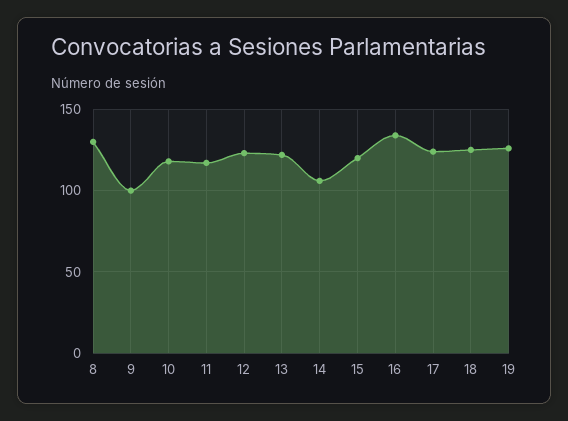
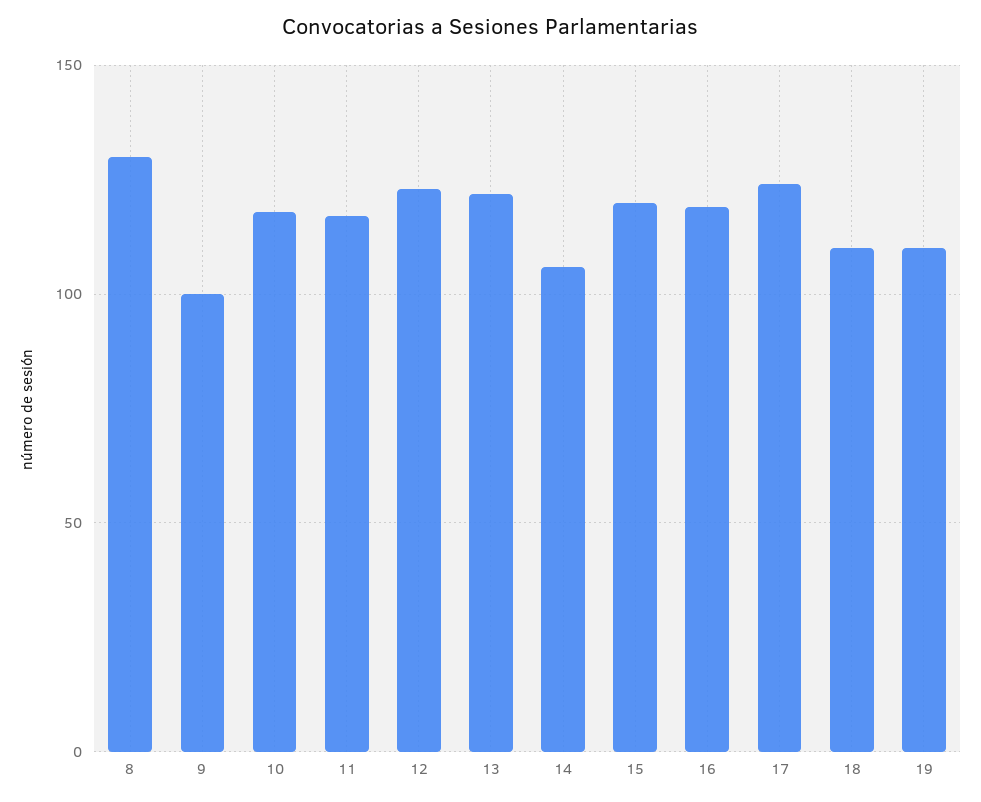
  {
    "8": 130,
    "9": 100,
    "10": 120,
    "11": 115,
    "12": 125,
    "13": 120,
    "14": 105,
    "15": 120,
-   "16": 135,
+   "16": 120,
    "17": 125,
-   "18": 125,
+   "18": 110,
-   "19": 125
+   "19": 110
  }

